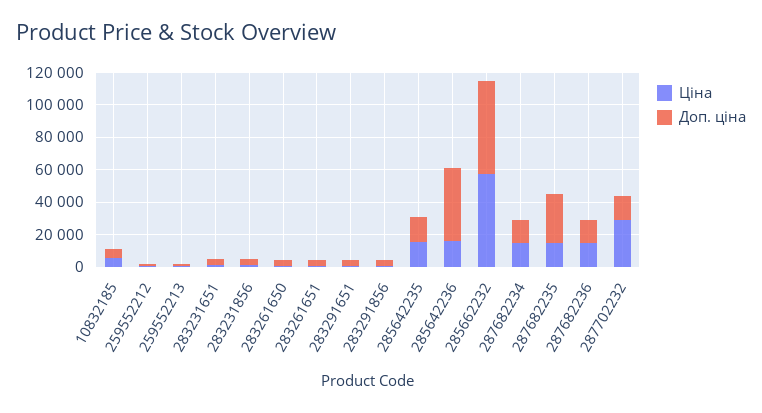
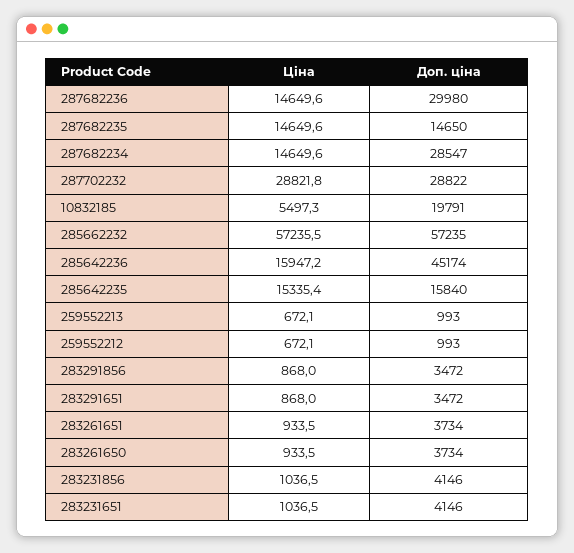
  {
    "Ціна": {
      "10832185": 5497.3,
      "259552212": 672.1,
      "259552213": 672.1,
      "283231651": 1036.5,
      "283231856": 1036.5,
      "283261650": 933.5,
      "283261651": 933.5,
      "283291651": 868,
      "283291856": 868,
      "285642235": 15335.4,
      "285642236": 15947.2,
      "285662232": 57235.5,
      "287682234": 14649.6,
      "287682235": 14649.6,
      "287682236": 14649.6,
      "287702232": 28821.8
    },
    "Доп. ціна": {
-     "10832185": 5000,
+     "10832185": 19791,
      "259552212": 993,
      "259552213": 993,
      "283231651": 4146,
      "283231856": 4146,
      "283261650": 3734,
      "283261651": 3734,
      "283291651": 3472,
      "283291856": 3472,
      "285642235": 15840,
      "285642236": 45174,
      "285662232": 57235,
-     "287682234": 15000,
+     "287682234": 28547,
-     "287682235": 30000,
+     "287682235": 14650,
-     "287682236": 15000,
+     "287682236": 29980,
-     "287702232": 15000
+     "287702232": 28822
    }
  }

